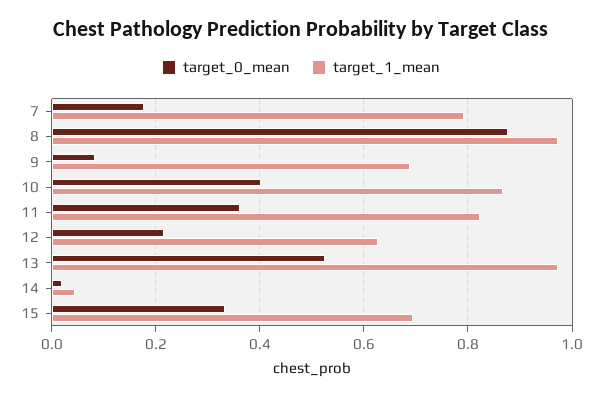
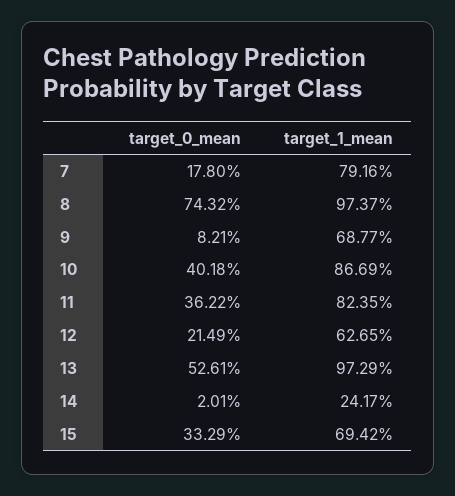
  {
    "target_0_mean": {
      "7": 0.178,
-     "8": 0.88,
+     "8": 0.7432,
      "9": 0.0821,
      "10": 0.4018,
      "11": 0.3622,
      "12": 0.2149,
      "13": 0.5261,
      "14": 0.0201,
      "15": 0.3329
    },
    "target_1_mean": {
      "7": 0.7916,
      "8": 0.9737,
      "9": 0.6877,
      "10": 0.8669,
      "11": 0.8235,
      "12": 0.6265,
      "13": 0.9729,
-     "14": 0.04,
+     "14": 0.2417,
      "15": 0.6942
    }
  }

